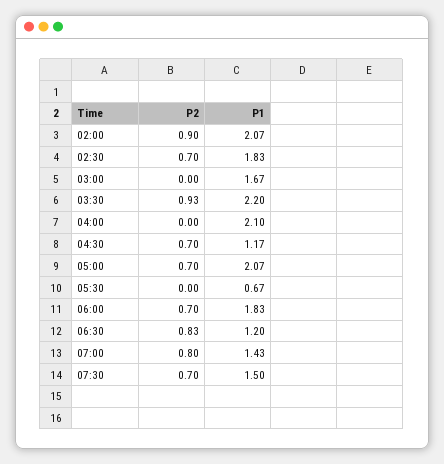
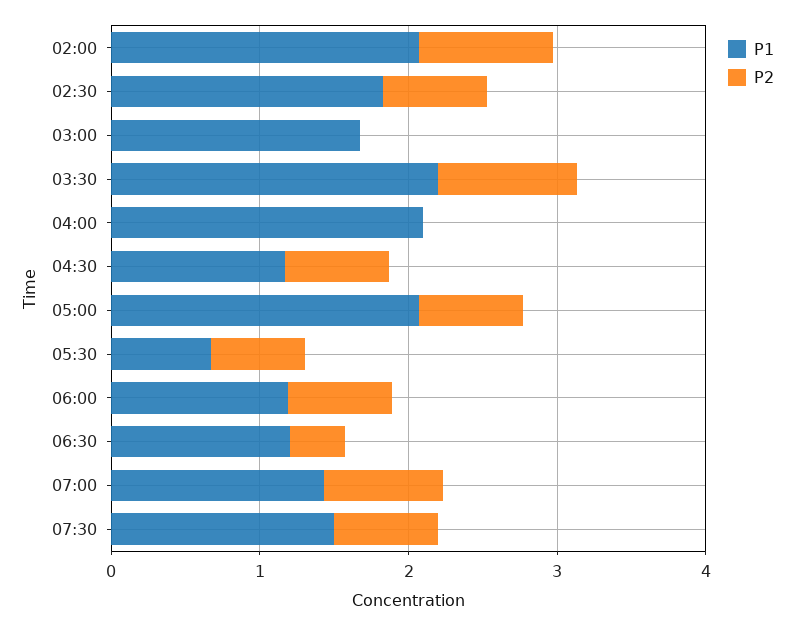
  {
    "P2": {
      "02:00": 0.9,
      "02:30": 0.7,
      "03:00": 0,
      "03:30": 0.93,
      "04:00": 0,
      "04:30": 0.7,
      "05:00": 0.7,
-     "05:30": 0,
+     "05:30": 0.6,
      "06:00": 0.7,
-     "06:30": 0.83,
+     "06:30": 0.4,
      "07:00": 0.8,
      "07:30": 0.7
    },
    "P1": {
      "02:00": 2.07,
      "02:30": 1.83,
      "03:00": 1.67,
      "03:30": 2.2,
      "04:00": 2.1,
      "04:30": 1.17,
      "05:00": 2.07,
      "05:30": 0.67,
-     "06:00": 1.83,
+     "06:00": 1.2,
      "06:30": 1.2,
      "07:00": 1.43,
      "07:30": 1.5
    }
  }

